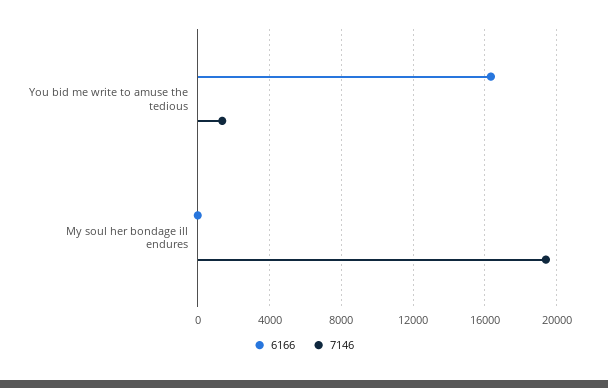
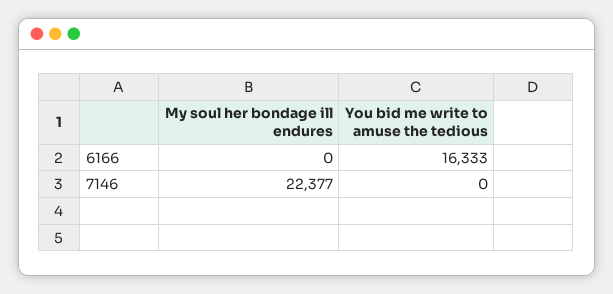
  {
    "6166": {
      "You bid me write to amuse the tedious": 16333,
      "My soul her bondage ill endures": 0
    },
    "7146": {
-     "You bid me write to amuse the tedious": 1500,
+     "You bid me write to amuse the tedious": 0,
-     "My soul her bondage ill endures": 19500
+     "My soul her bondage ill endures": 22377
    }
  }

